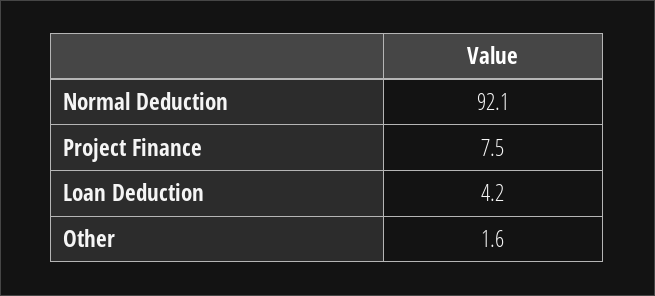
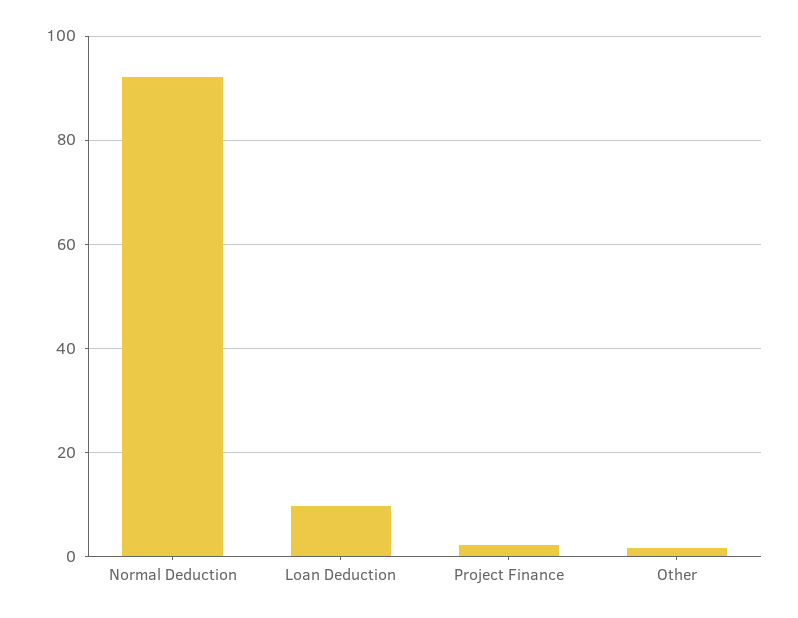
  {
    "Normal Deduction": 92.1,
-   "Project Finance": 7.5,
+   "Project Finance": 2,
-   "Loan Deduction": 4.2,
+   "Loan Deduction": 10,
    "Other": 1.6
  }

